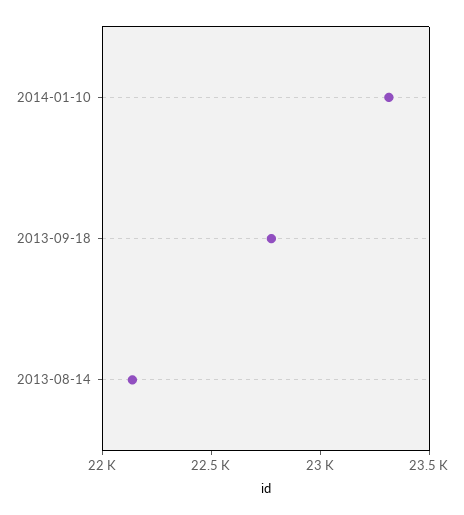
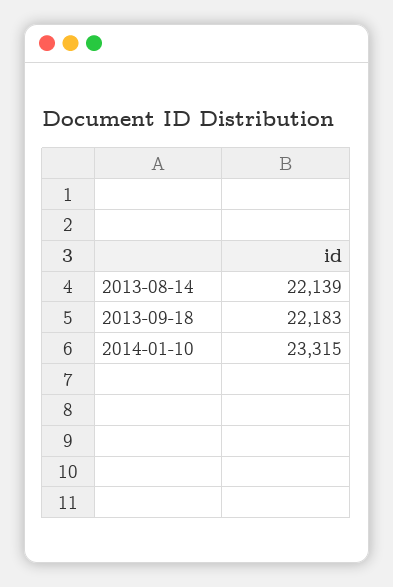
  {
    "2014-01-10": 23315,
-   "2013-09-18": 22800,
+   "2013-09-18": 22183,
    "2013-08-14": 22139
  }

